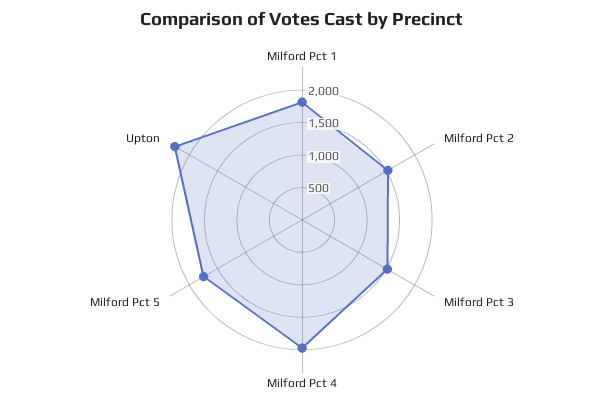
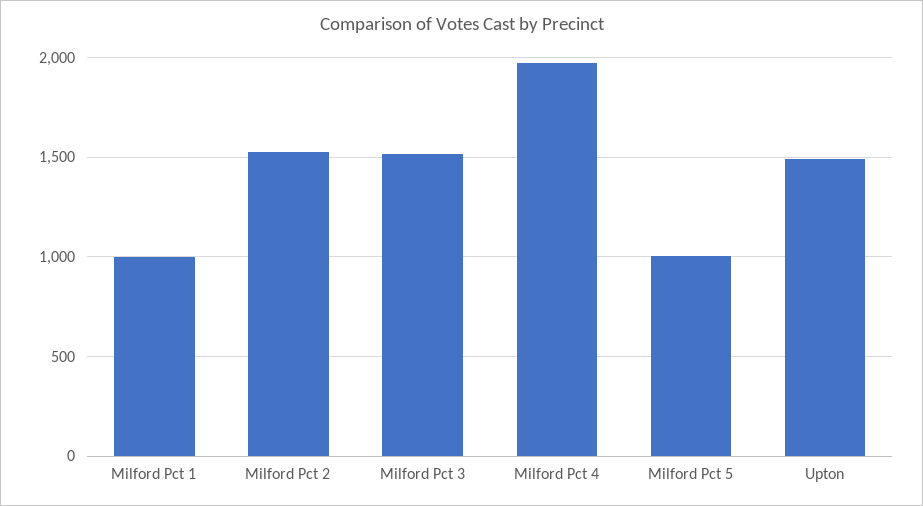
  {
-   "Milford Pct 1": 1750,
+   "Milford Pct 1": 1000,
    "Milford Pct 2": 1550,
    "Milford Pct 3": 1500,
    "Milford Pct 4": 1950,
-   "Milford Pct 5": 1750,
+   "Milford Pct 5": 1000,
-   "Upton": 2250
+   "Upton": 1500
  }

